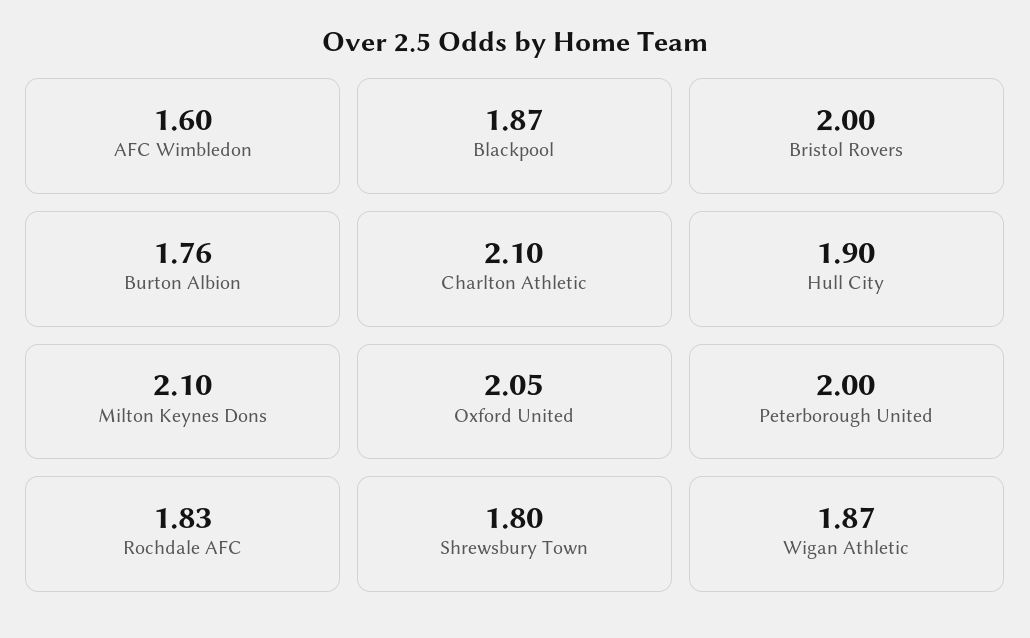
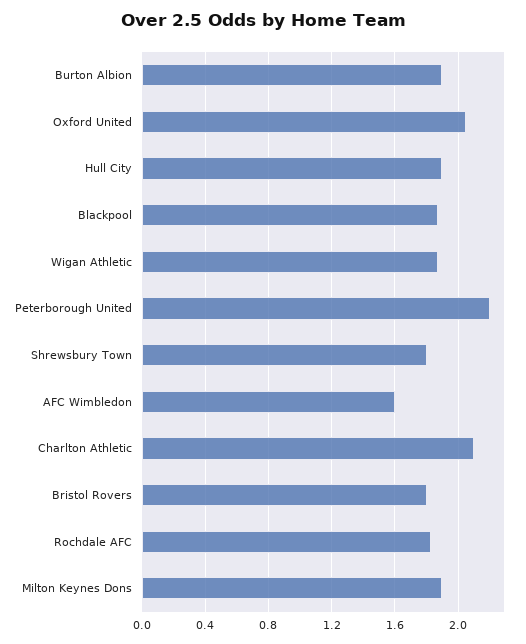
  {
    "AFC Wimbledon": 1.6,
    "Blackpool": 1.87,
-   "Bristol Rovers": 2,
+   "Bristol Rovers": 1.8,
-   "Burton Albion": 1.76,
+   "Burton Albion": 1.9,
    "Charlton Athletic": 2.1,
    "Hull City": 1.9,
-   "Milton Keynes Dons": 2.1,
+   "Milton Keynes Dons": 1.9,
    "Oxford United": 2.05,
-   "Peterborough United": 2,
+   "Peterborough United": 2.2,
    "Rochdale AFC": 1.83,
    "Shrewsbury Town": 1.8,
    "Wigan Athletic": 1.87
  }

